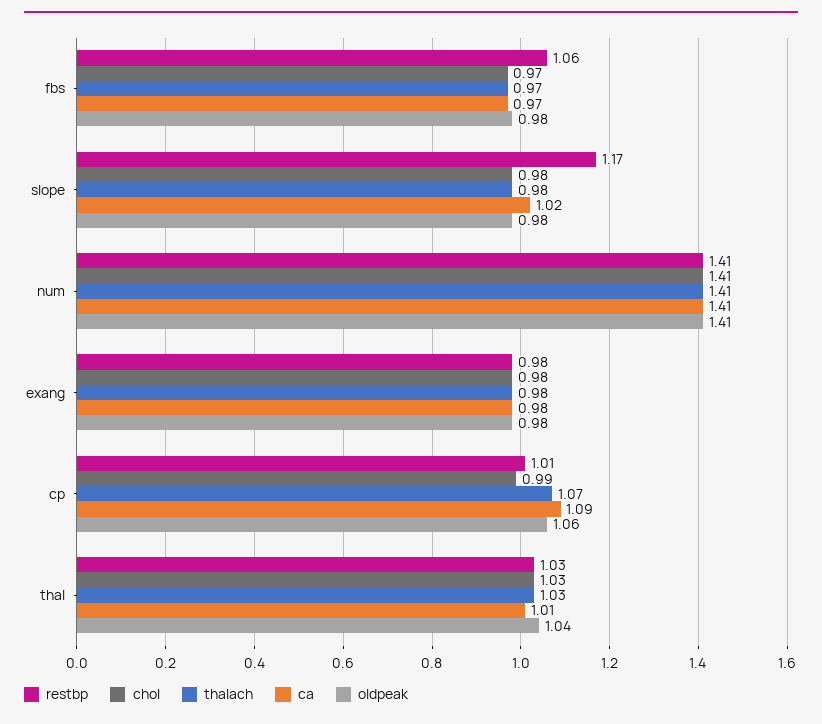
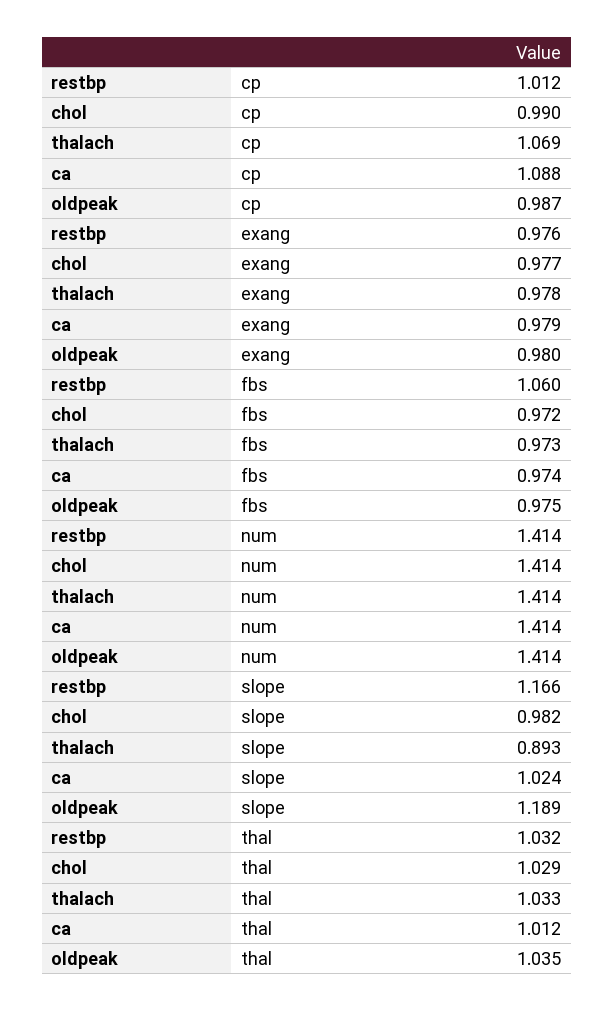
  {
    "restbp": {
      "fbs": 1.06,
      "slope": 1.166,
      "num": 1.414,
      "exang": 0.976,
      "cp": 1.012,
      "thal": 1.032
    },
    "chol": {
      "fbs": 0.972,
      "slope": 0.982,
      "num": 1.414,
      "exang": 0.977,
      "cp": 0.99,
      "thal": 1.029
    },
    "thalach": {
      "fbs": 0.973,
-     "slope": 0.98,
+     "slope": 0.893,
      "num": 1.414,
      "exang": 0.978,
      "cp": 1.069,
      "thal": 1.033
    },
    "ca": {
      "fbs": 0.974,
      "slope": 1.024,
      "num": 1.414,
      "exang": 0.979,
      "cp": 1.088,
      "thal": 1.012
    },
    "oldpeak": {
      "fbs": 0.975,
-     "slope": 0.98,
+     "slope": 1.189,
      "num": 1.414,
      "exang": 0.98,
-     "cp": 1.06,
+     "cp": 0.987,
      "thal": 1.035
    }
  }

